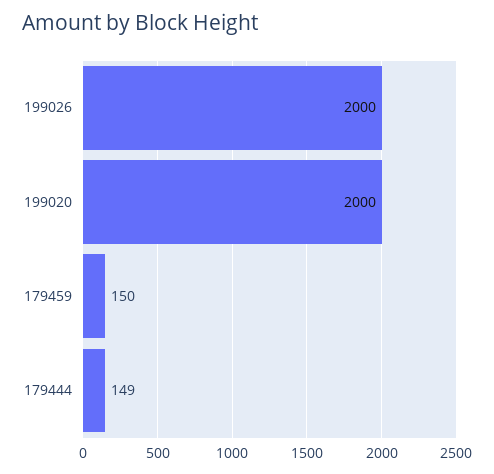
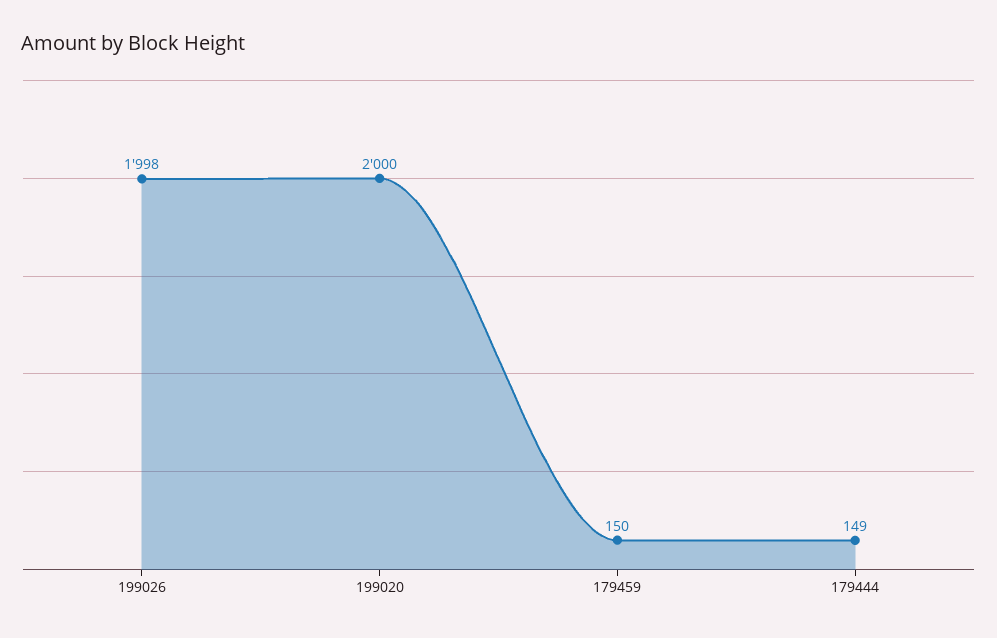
  {
-   "199026": 2000,
+   "199026": 1998,
    "199020": 2000,
    "179459": 150,
    "179444": 149
  }

